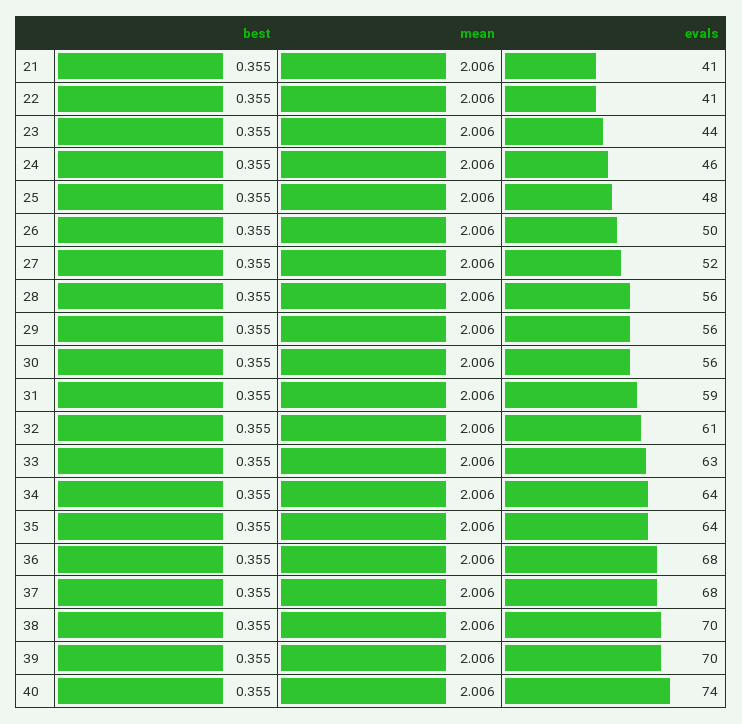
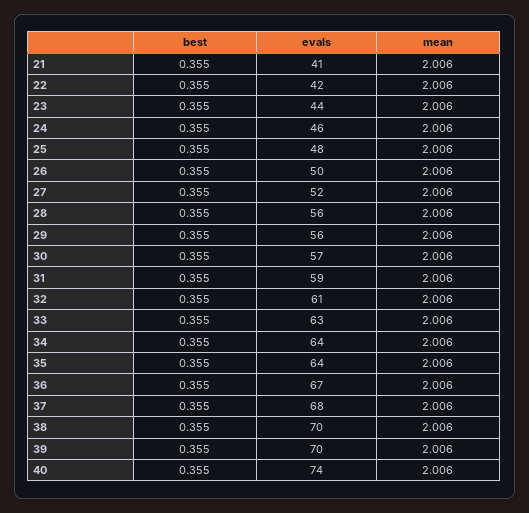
  {
    "best": {
      "21": 0.355,
      "22": 0.355,
      "23": 0.355,
      "24": 0.355,
      "25": 0.355,
      "26": 0.355,
      "27": 0.355,
      "28": 0.355,
      "29": 0.355,
      "30": 0.355,
      "31": 0.355,
      "32": 0.355,
      "33": 0.355,
      "34": 0.355,
      "35": 0.355,
      "36": 0.355,
      "37": 0.355,
      "38": 0.355,
      "39": 0.355,
      "40": 0.355
    },
    "mean": {
      "21": 2.006,
      "22": 2.006,
      "23": 2.006,
      "24": 2.006,
      "25": 2.006,
      "26": 2.006,
      "27": 2.006,
      "28": 2.006,
      "29": 2.006,
      "30": 2.006,
      "31": 2.006,
      "32": 2.006,
      "33": 2.006,
      "34": 2.006,
      "35": 2.006,
      "36": 2.006,
      "37": 2.006,
      "38": 2.006,
      "39": 2.006,
      "40": 2.006
    },
    "evals": {
      "21": 41,
-     "22": 41,
+     "22": 42,
      "23": 44,
      "24": 46,
      "25": 48,
      "26": 50,
      "27": 52,
      "28": 56,
      "29": 56,
-     "30": 56,
+     "30": 57,
      "31": 59,
      "32": 61,
      "33": 63,
      "34": 64,
      "35": 64,
-     "36": 68,
+     "36": 67,
      "37": 68,
      "38": 70,
      "39": 70,
      "40": 74
    }
  }

